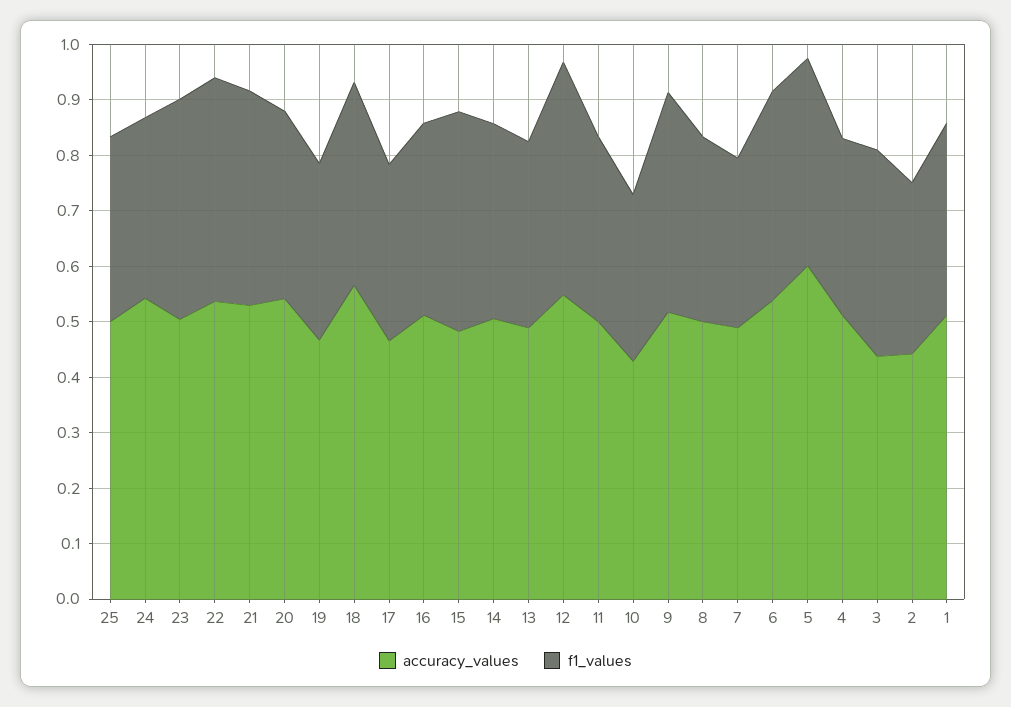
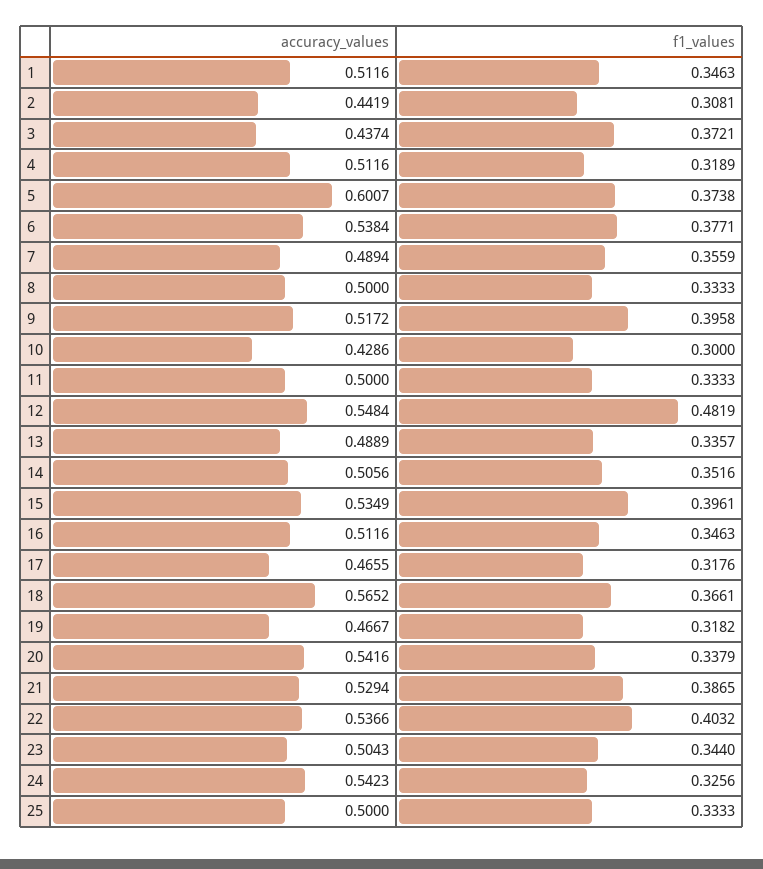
  {
    "accuracy_values": {
      "25": 0.5,
      "24": 0.5423,
      "23": 0.5043,
      "22": 0.5366,
      "21": 0.5294,
      "20": 0.5416,
      "19": 0.4667,
      "18": 0.5652,
      "17": 0.4655,
      "16": 0.5116,
-     "15": 0.48,
+     "15": 0.5349,
      "14": 0.5056,
      "13": 0.4889,
      "12": 0.5484,
      "11": 0.5,
      "10": 0.4286,
      "9": 0.5172,
      "8": 0.5,
      "7": 0.4894,
      "6": 0.5384,
      "5": 0.6007,
      "4": 0.5116,
      "3": 0.4374,
      "2": 0.4419,
      "1": 0.5116
    },
    "f1_values": {
      "25": 0.3333,
      "24": 0.3256,
-     "23": 0.4,
+     "23": 0.344,
      "22": 0.4032,
      "21": 0.3865,
      "20": 0.3379,
      "19": 0.3182,
      "18": 0.3661,
      "17": 0.3176,
      "16": 0.3463,
      "15": 0.3961,
      "14": 0.3516,
      "13": 0.3357,
-     "12": 0.42,
+     "12": 0.4819,
      "11": 0.3333,
      "10": 0.3,
      "9": 0.3958,
      "8": 0.3333,
-     "7": 0.3,
+     "7": 0.3559,
      "6": 0.3771,
      "5": 0.3738,
      "4": 0.3189,
      "3": 0.3721,
      "2": 0.3081,
      "1": 0.3463
    }
  }

